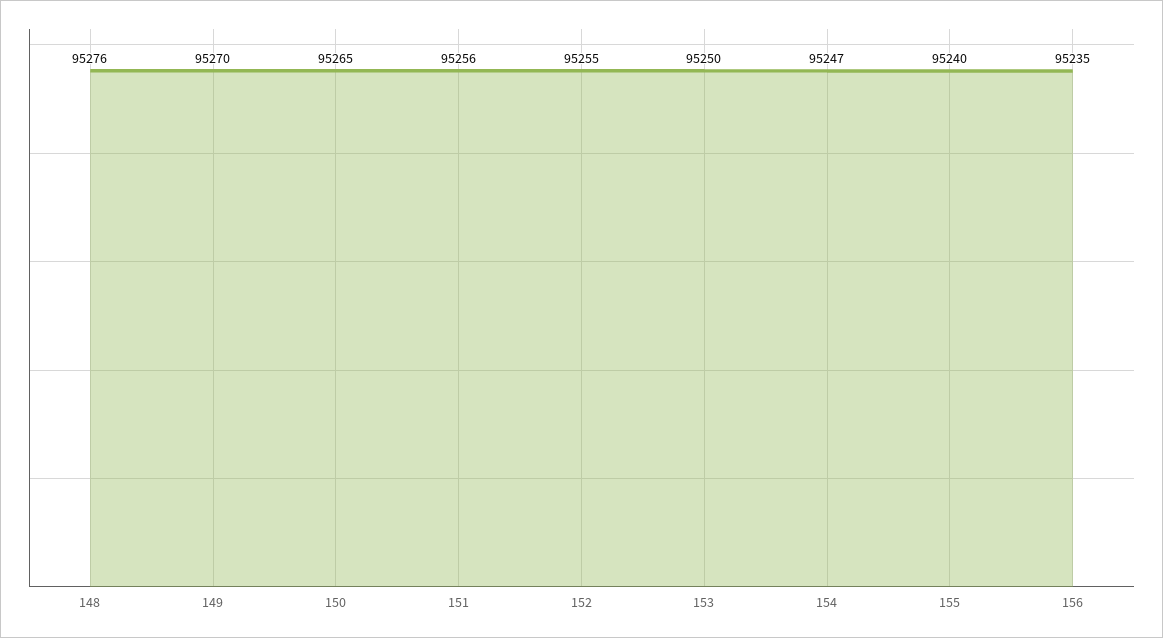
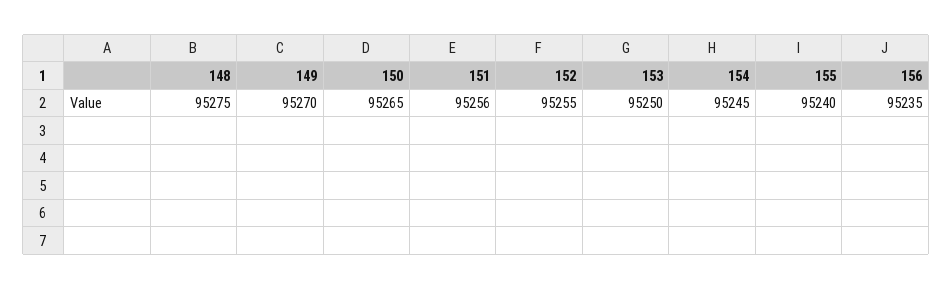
  {
-   "148": 95276,
+   "148": 95275,
    "149": 95270,
    "150": 95265,
    "151": 95256,
    "152": 95255,
    "153": 95250,
-   "154": 95247,
+   "154": 95245,
    "155": 95240,
    "156": 95235
  }

